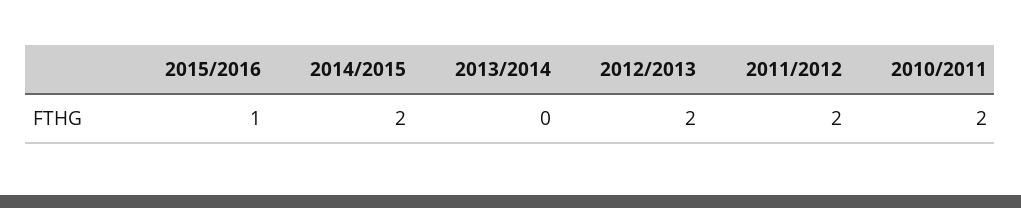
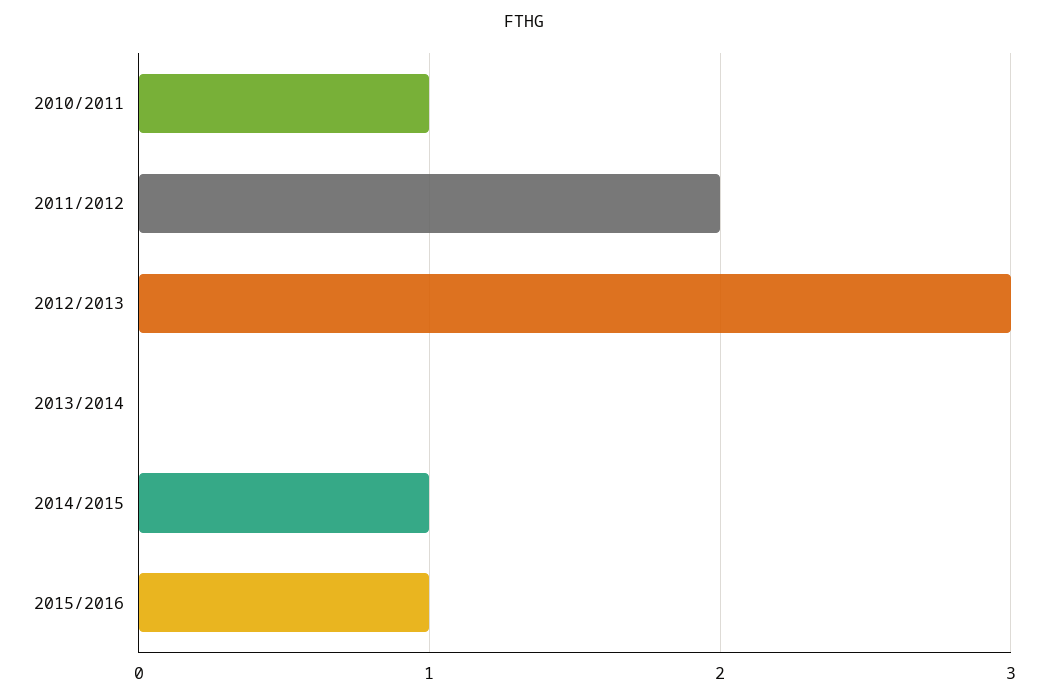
  {
    "2015/2016": 1,
-   "2014/2015": 2,
+   "2014/2015": 1,
    "2013/2014": 0,
-   "2012/2013": 2,
+   "2012/2013": 3,
    "2011/2012": 2,
-   "2010/2011": 2
+   "2010/2011": 1
  }

